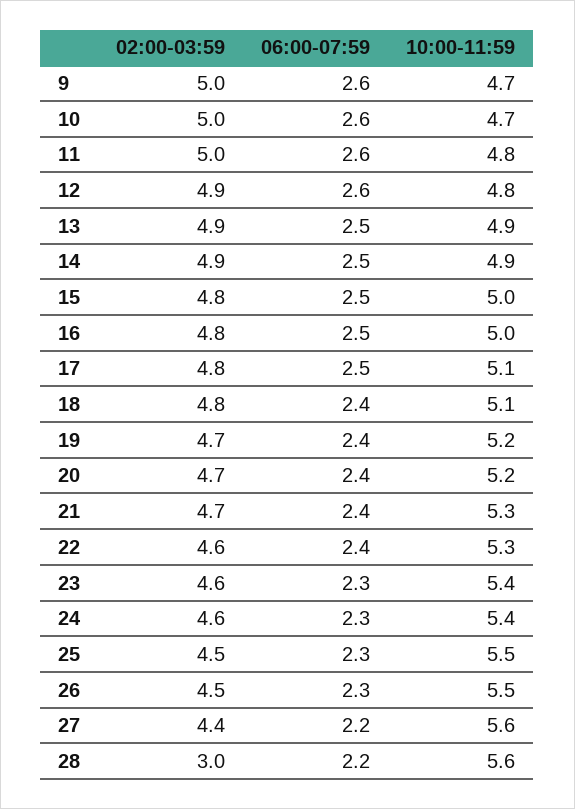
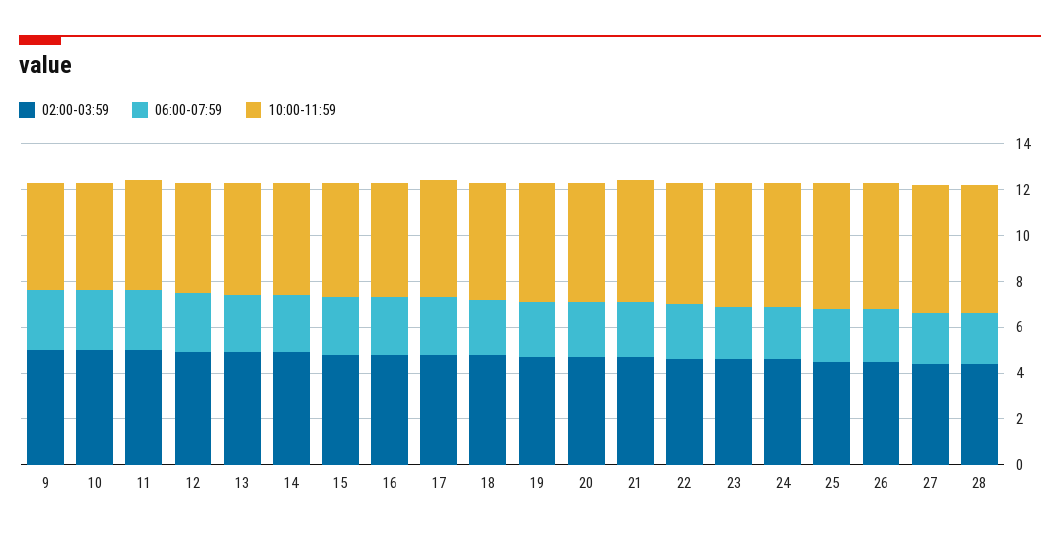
  {
    "02:00-03:59": {
      "9": 5,
      "10": 5,
      "11": 5,
      "12": 4.9,
      "13": 4.9,
      "14": 4.9,
      "15": 4.8,
      "16": 4.8,
      "17": 4.8,
      "18": 4.8,
      "19": 4.7,
      "20": 4.7,
      "21": 4.7,
      "22": 4.6,
      "23": 4.6,
      "24": 4.6,
      "25": 4.5,
      "26": 4.5,
      "27": 4.4,
-     "28": 3
+     "28": 4.5
    },
    "06:00-07:59": {
      "9": 2.6,
      "10": 2.6,
      "11": 2.6,
      "12": 2.6,
      "13": 2.5,
      "14": 2.5,
      "15": 2.5,
      "16": 2.5,
      "17": 2.5,
      "18": 2.4,
      "19": 2.4,
      "20": 2.4,
      "21": 2.4,
      "22": 2.4,
      "23": 2.3,
      "24": 2.3,
      "25": 2.3,
      "26": 2.3,
      "27": 2.2,
      "28": 2.2
    },
    "10:00-11:59": {
      "9": 4.7,
      "10": 4.7,
      "11": 4.8,
      "12": 4.8,
      "13": 4.9,
      "14": 4.9,
      "15": 5,
      "16": 5,
      "17": 5.1,
      "18": 5.1,
      "19": 5.2,
      "20": 5.2,
      "21": 5.3,
      "22": 5.3,
      "23": 5.4,
      "24": 5.4,
      "25": 5.5,
      "26": 5.5,
      "27": 5.6,
      "28": 5.6
    }
  }

